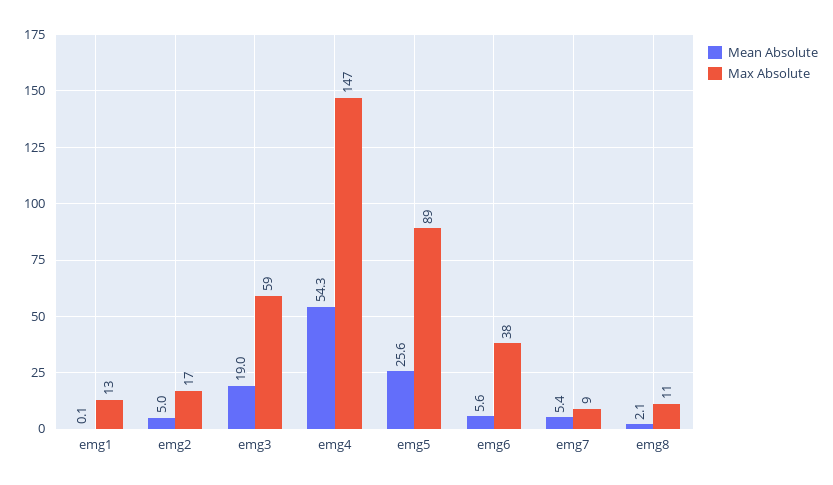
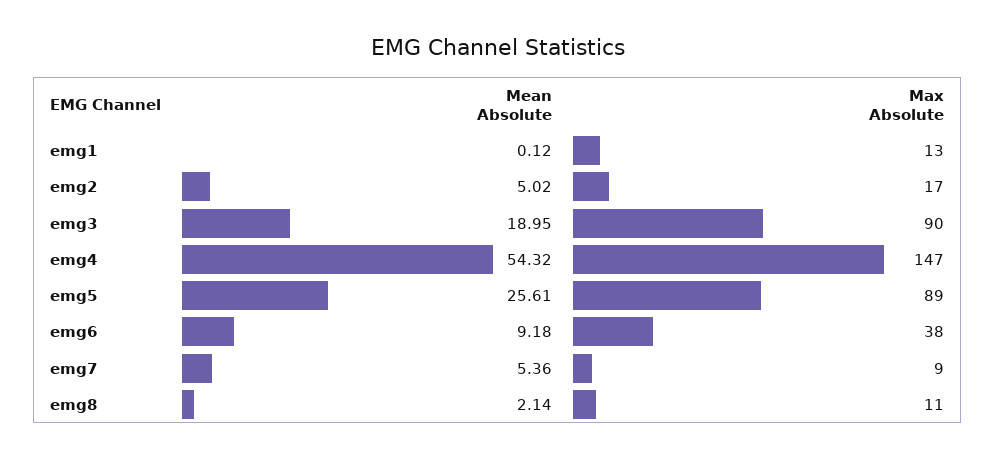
  {
    "Mean Absolute": {
      "emg1": 0.12,
      "emg2": 5.02,
      "emg3": 18.95,
      "emg4": 54.32,
      "emg5": 25.61,
-     "emg6": 5.6,
+     "emg6": 9.18,
      "emg7": 5.36,
      "emg8": 2.14
    },
    "Max Absolute": {
      "emg1": 13,
      "emg2": 17,
-     "emg3": 59,
+     "emg3": 90,
      "emg4": 147,
      "emg5": 89,
      "emg6": 38,
      "emg7": 9,
      "emg8": 11
    }
  }

